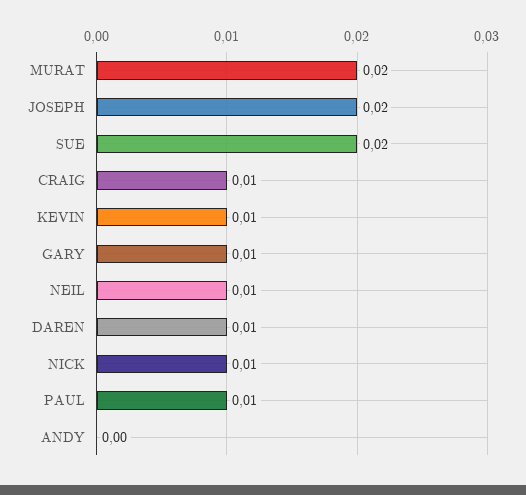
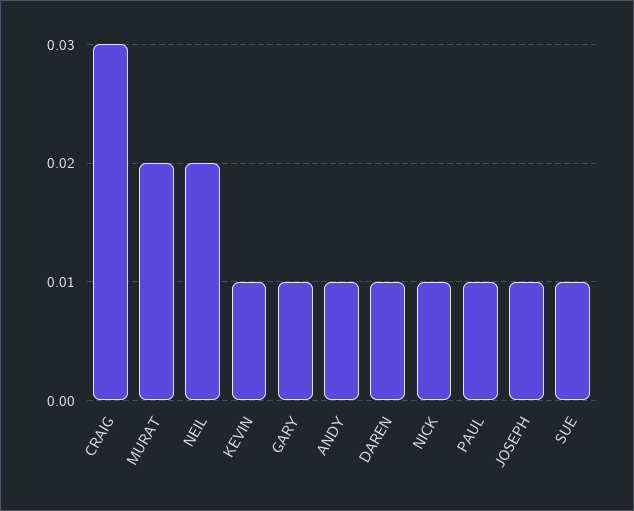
  {
    "MURAT": 0.02,
-   "JOSEPH": 0.02,
+   "JOSEPH": 0.01,
-   "SUE": 0.02,
+   "SUE": 0.01,
-   "CRAIG": 0.01,
+   "CRAIG": 0.03,
    "KEVIN": 0.01,
    "GARY": 0.01,
-   "NEIL": 0.01,
+   "NEIL": 0.02,
    "DAREN": 0.01,
    "NICK": 0.01,
    "PAUL": 0.01,
-   "ANDY": 0
+   "ANDY": 0.01
  }

